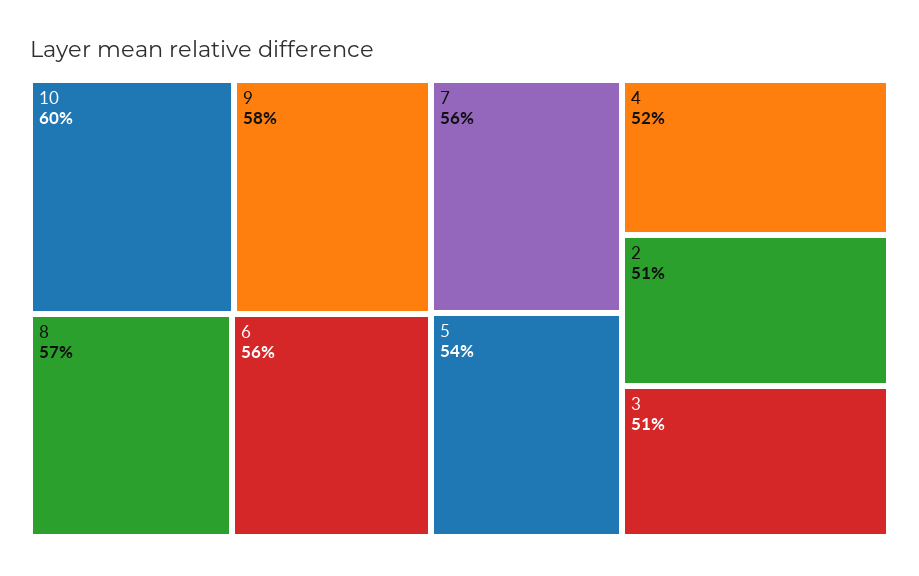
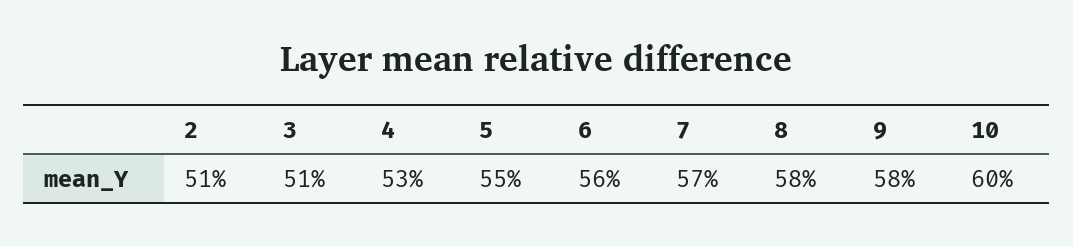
  {
    "10": 60,
    "9": 58,
-   "8": 57,
+   "8": 58,
    "6": 56,
-   "7": 56,
+   "7": 57,
-   "5": 54,
+   "5": 55,
-   "4": 52,
+   "4": 53,
    "2": 51,
    "3": 51
  }

